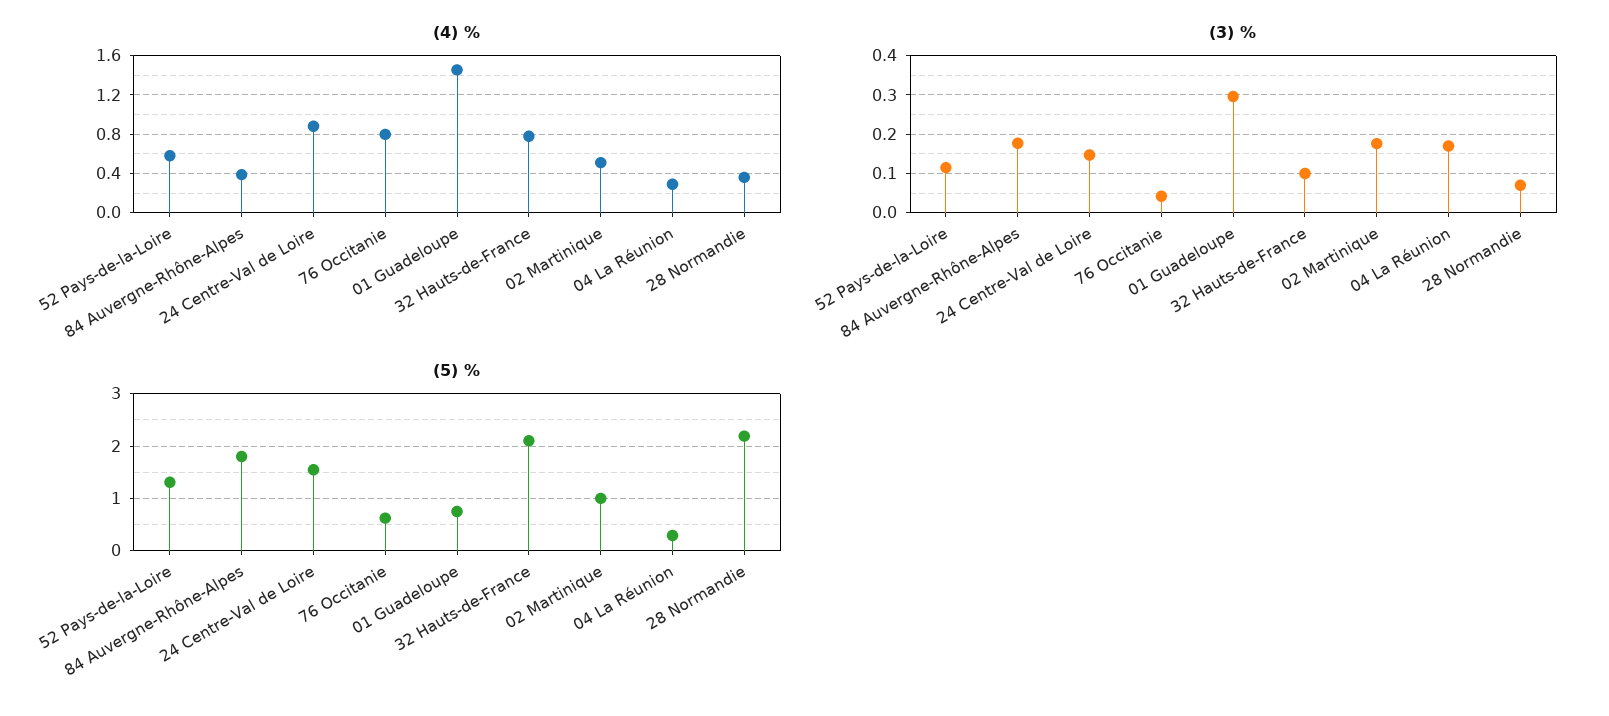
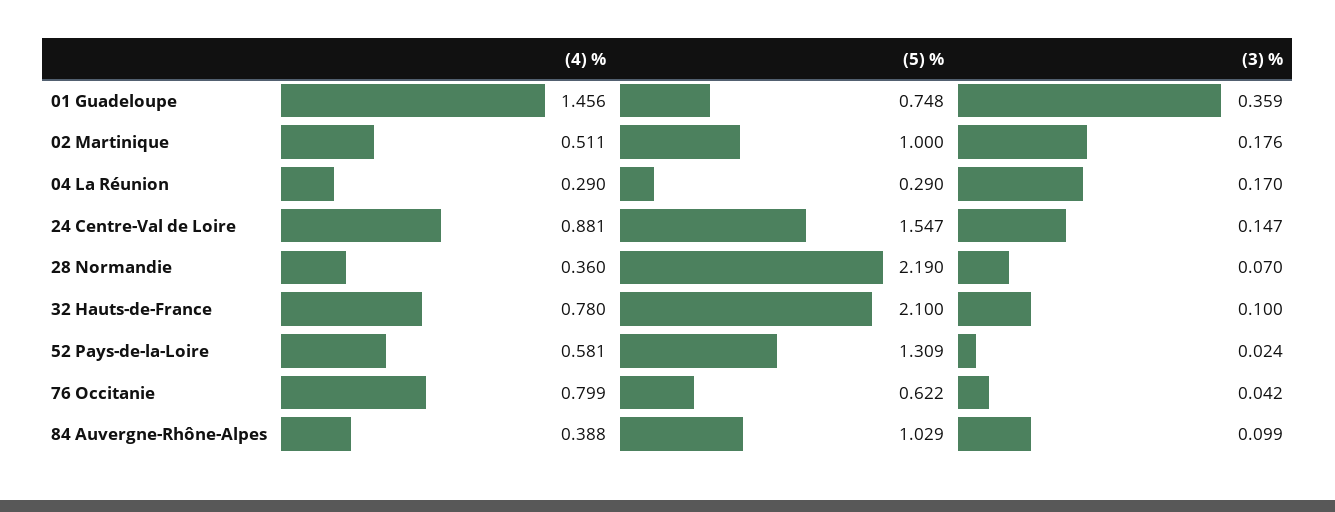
  {
    "(4) %": {
      "52 Pays-de-la-Loire": 0.581,
      "84 Auvergne-Rhône-Alpes": 0.388,
      "24 Centre-Val de Loire": 0.881,
      "76 Occitanie": 0.799,
      "01 Guadeloupe": 1.456,
      "32 Hauts-de-France": 0.78,
      "02 Martinique": 0.511,
      "04 La Réunion": 0.29,
      "28 Normandie": 0.36
    },
    "(3) %": {
-     "52 Pays-de-la-Loire": 0.12,
+     "52 Pays-de-la-Loire": 0.024,
-     "84 Auvergne-Rhône-Alpes": 0.18,
+     "84 Auvergne-Rhône-Alpes": 0.099,
      "24 Centre-Val de Loire": 0.147,
      "76 Occitanie": 0.042,
-     "01 Guadeloupe": 0.3,
+     "01 Guadeloupe": 0.359,
      "32 Hauts-de-France": 0.1,
      "02 Martinique": 0.176,
      "04 La Réunion": 0.17,
      "28 Normandie": 0.07
    },
    "(5) %": {
      "52 Pays-de-la-Loire": 1.309,
-     "84 Auvergne-Rhône-Alpes": 1.8,
+     "84 Auvergne-Rhône-Alpes": 1.029,
      "24 Centre-Val de Loire": 1.547,
      "76 Occitanie": 0.622,
      "01 Guadeloupe": 0.748,
      "32 Hauts-de-France": 2.1,
      "02 Martinique": 1,
      "04 La Réunion": 0.29,
      "28 Normandie": 2.19
    }
  }

